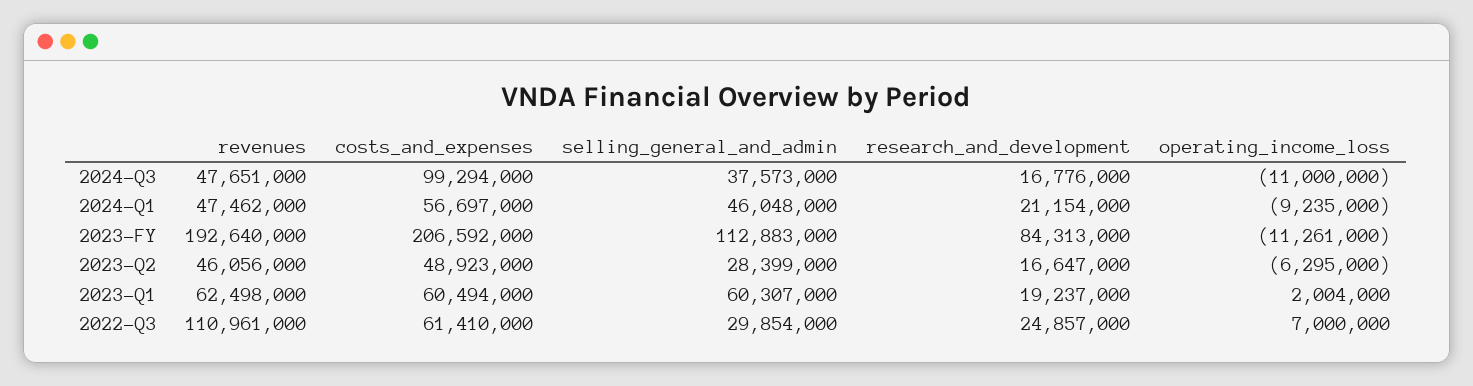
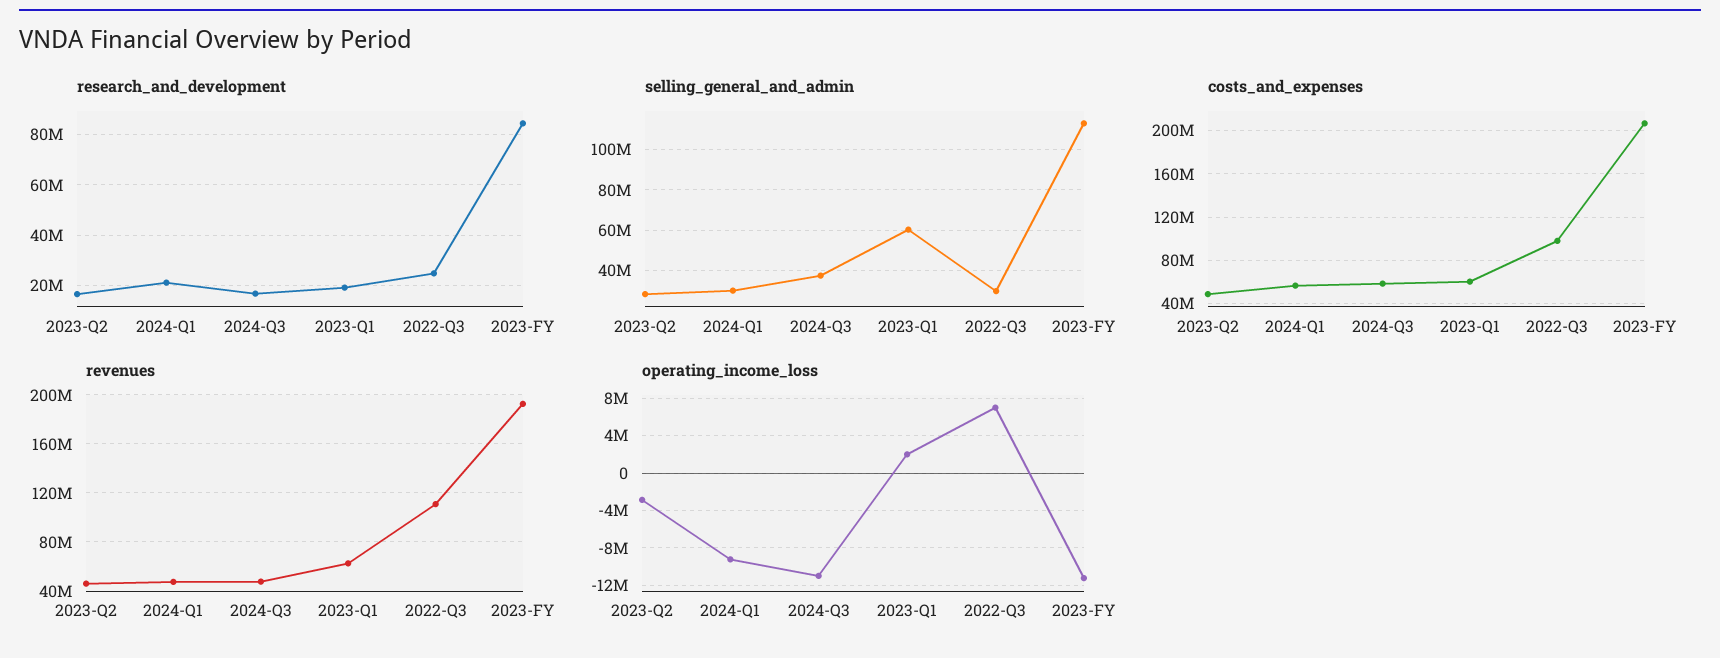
  {
    "revenues": {
      "2024-Q3": 47651000,
      "2024-Q1": 47462000,
      "2023-FY": 192640000,
      "2023-Q2": 46056000,
      "2023-Q1": 62498000,
      "2022-Q3": 110961000
    },
    "costs_and_expenses": {
-     "2024-Q3": 99294000,
+     "2024-Q3": 60000000,
      "2024-Q1": 56697000,
      "2023-FY": 206592000,
      "2023-Q2": 48923000,
      "2023-Q1": 60494000,
-     "2022-Q3": 61410000
+     "2022-Q3": 100000000
    },
    "selling_general_and_admin": {
      "2024-Q3": 37573000,
-     "2024-Q1": 46048000,
+     "2024-Q1": 30000000,
      "2023-FY": 112883000,
      "2023-Q2": 28399000,
      "2023-Q1": 60307000,
      "2022-Q3": 29854000
    },
    "research_and_development": {
      "2024-Q3": 16776000,
      "2024-Q1": 21154000,
      "2023-FY": 84313000,
      "2023-Q2": 16647000,
      "2023-Q1": 19237000,
      "2022-Q3": 24857000
    },
    "operating_income_loss": {
      "2024-Q3": -11000000,
      "2024-Q1": -9235000,
      "2023-FY": -11261000,
-     "2023-Q2": -6295000,
+     "2023-Q2": -3000000,
      "2023-Q1": 2004000,
      "2022-Q3": 7000000
    }
  }

